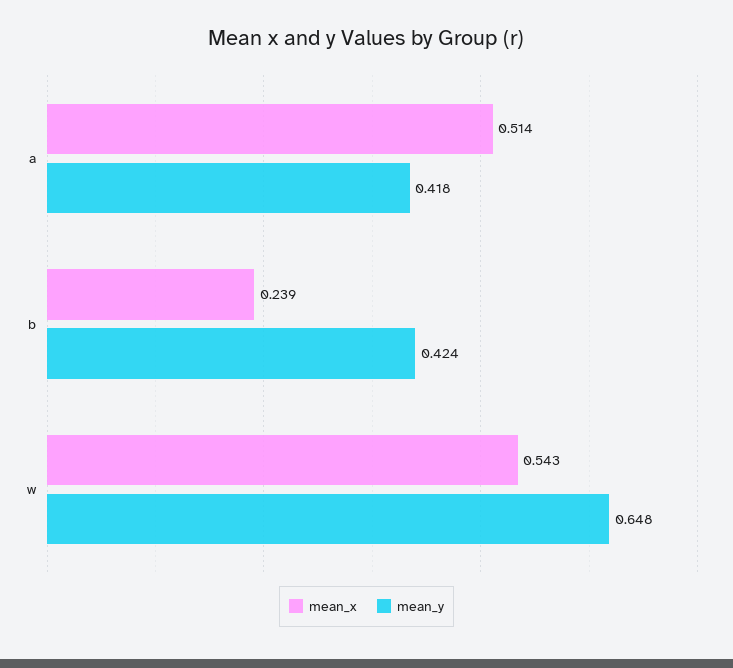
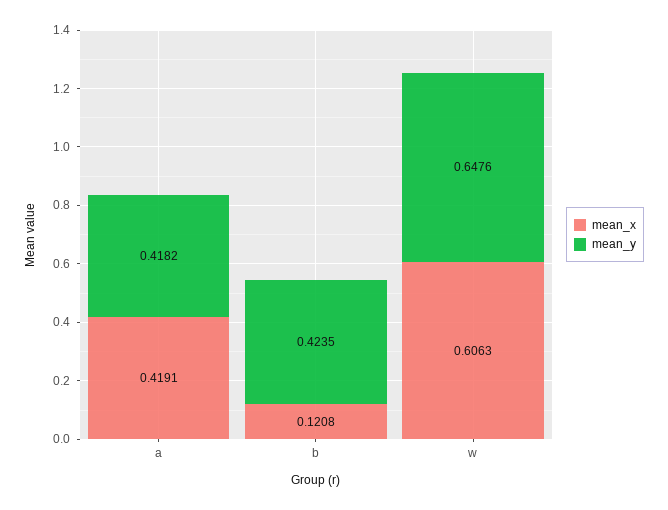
  {
    "mean_x": {
-     "a": 0.514,
+     "a": 0.4191,
-     "b": 0.239,
+     "b": 0.1208,
-     "w": 0.543
+     "w": 0.6063
    },
    "mean_y": {
      "a": 0.4182,
      "b": 0.4235,
      "w": 0.6476
    }
  }

